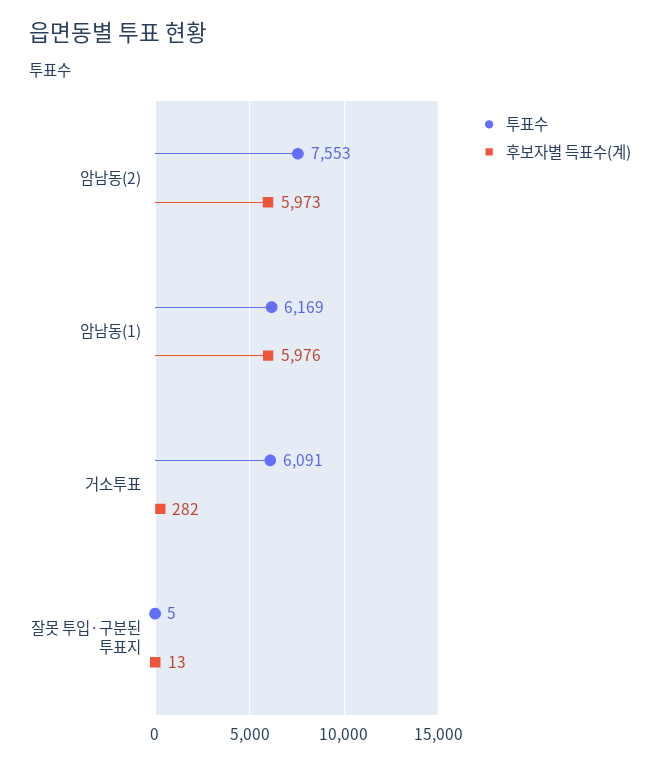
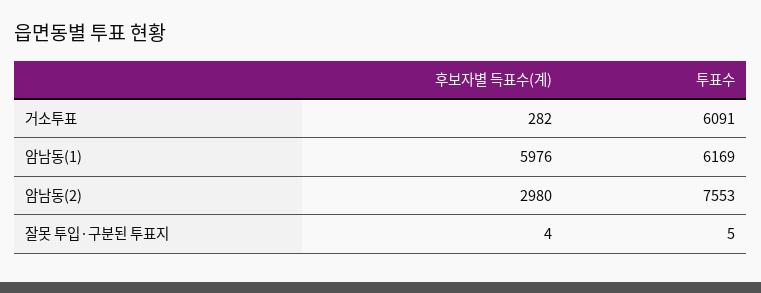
  {
    "투표수": {
      "암남동(2)": 7553,
      "암남동(1)": 6169,
      "거소투표": 6091,
      "잘못 투입·구분된 투표지": 5
    },
    "후보자별 득표수(계)": {
-     "암남동(2)": 5973,
+     "암남동(2)": 2980,
      "암남동(1)": 5976,
      "거소투표": 282,
-     "잘못 투입·구분된 투표지": 13
+     "잘못 투입·구분된 투표지": 4
    }
  }

